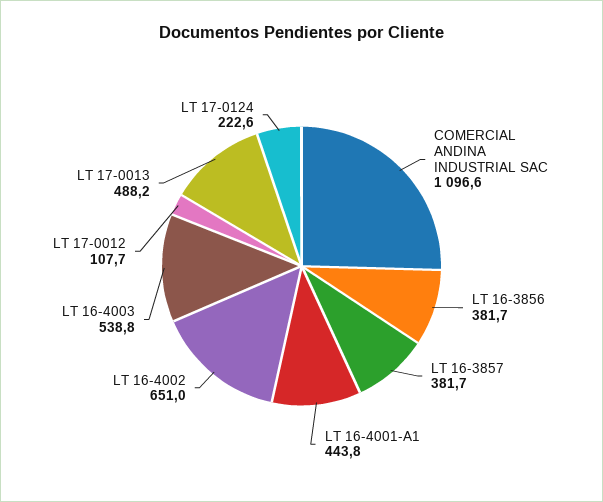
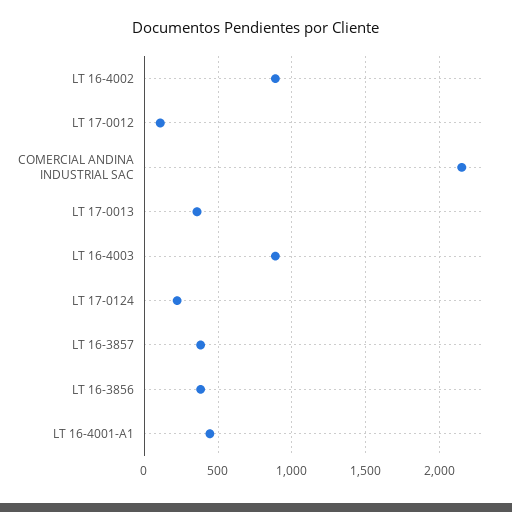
  {
-   "COMERCIAL ANDINA INDUSTRIAL SAC": 1096.6,
+   "COMERCIAL ANDINA INDUSTRIAL SAC": 2150,
    "LT 16-3856": 381.7,
    "LT 16-3857": 381.7,
    "LT 16-4001-A1": 443.8,
-   "LT 16-4002": 651,
+   "LT 16-4002": 900,
-   "LT 16-4003": 538.8,
+   "LT 16-4003": 900,
    "LT 17-0012": 107.7,
-   "LT 17-0013": 488.2,
+   "LT 17-0013": 350,
    "LT 17-0124": 222.6
  }

